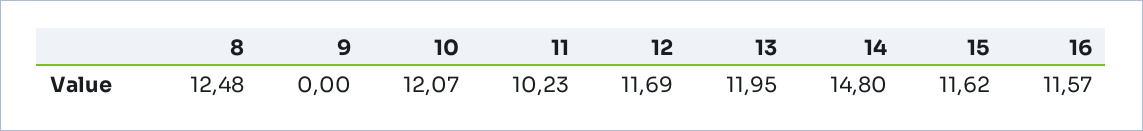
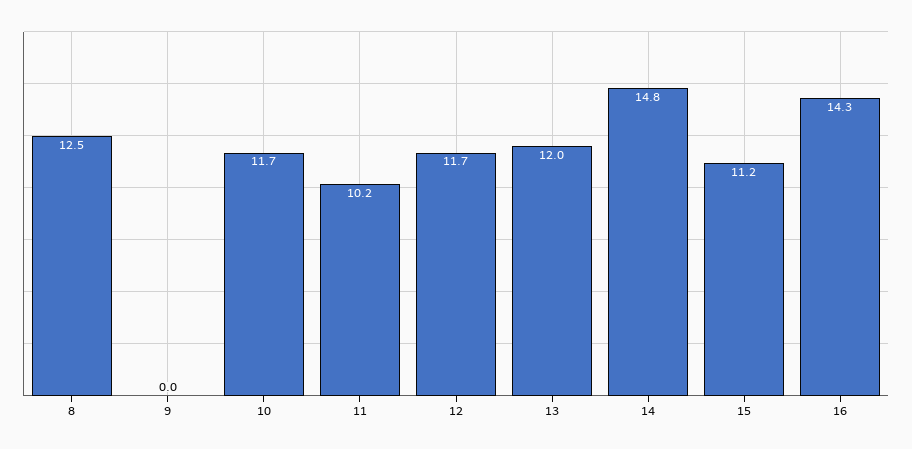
  {
    "8": 12.48,
    "9": 0,
-   "10": 12.07,
+   "10": 11.7,
    "11": 10.23,
    "12": 11.69,
    "13": 11.95,
    "14": 14.8,
-   "15": 11.62,
+   "15": 11.2,
-   "16": 11.57
+   "16": 14.3
  }

